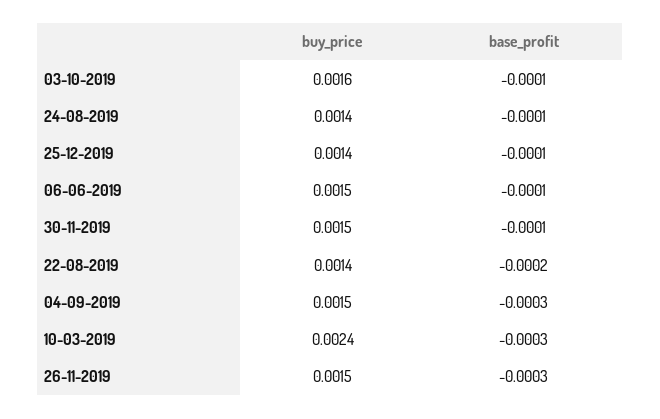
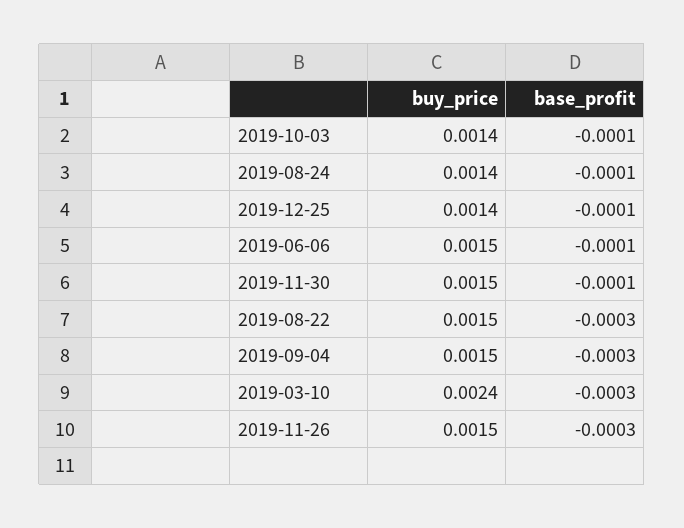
  {
    "buy_price": {
-     "03-10-2019": 0.0016,
+     "03-10-2019": 0.0014,
      "24-08-2019": 0.0014,
      "25-12-2019": 0.0014,
      "06-06-2019": 0.0015,
      "30-11-2019": 0.0015,
-     "22-08-2019": 0.0014,
+     "22-08-2019": 0.0015,
      "04-09-2019": 0.0015,
      "10-03-2019": 0.0024,
      "26-11-2019": 0.0015
    },
    "base_profit": {
      "03-10-2019": -0.0001,
      "24-08-2019": -0.0001,
      "25-12-2019": -0.0001,
      "06-06-2019": -0.0001,
      "30-11-2019": -0.0001,
-     "22-08-2019": -0.0002,
+     "22-08-2019": -0.0003,
      "04-09-2019": -0.0003,
      "10-03-2019": -0.0003,
      "26-11-2019": -0.0003
    }
  }

